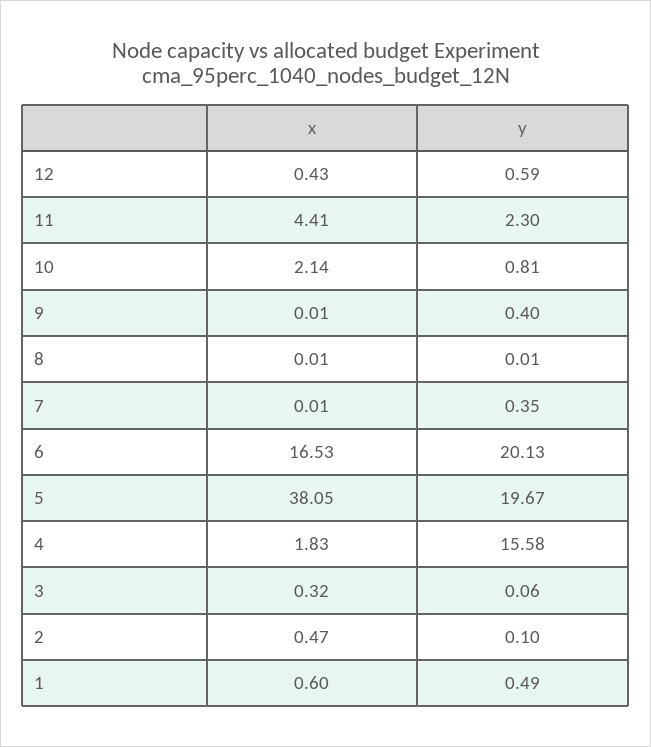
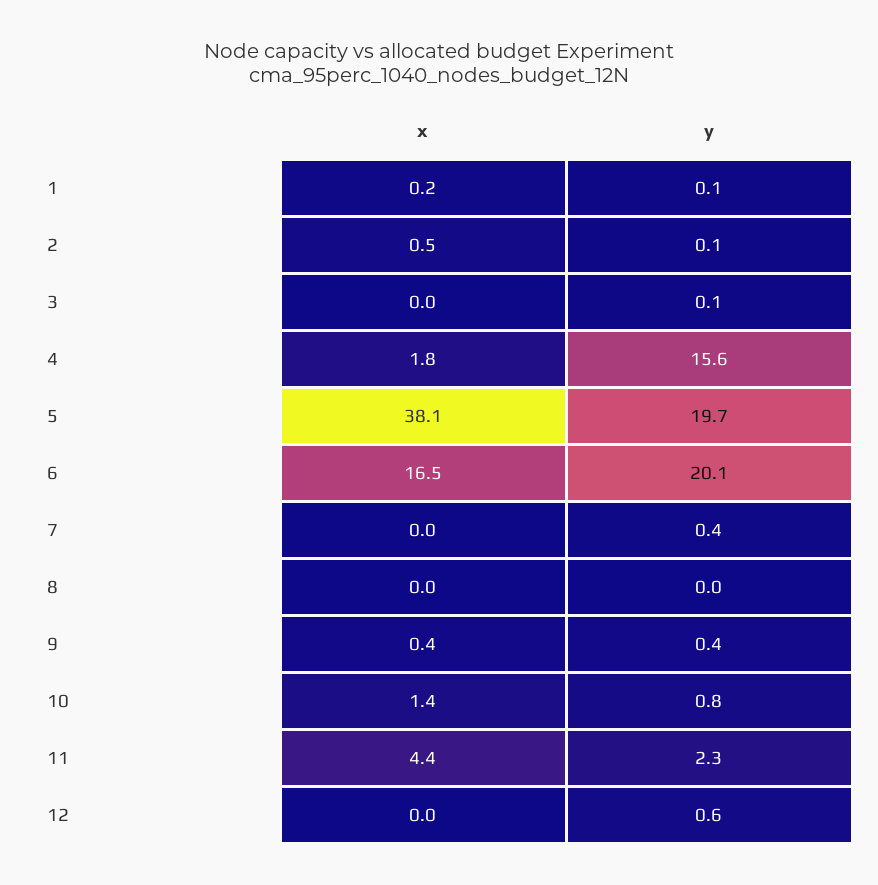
  {
    "x": {
-     "12": 0.43,
+     "12": 0,
      "11": 4.41,
-     "10": 2.14,
+     "10": 1.4,
-     "9": 0.01,
+     "9": 0.4,
      "8": 0.01,
      "7": 0.01,
      "6": 16.53,
      "5": 38.05,
      "4": 1.83,
-     "3": 0.32,
+     "3": 0,
      "2": 0.47,
-     "1": 0.6
+     "1": 0.2
    },
    "y": {
      "12": 0.59,
      "11": 2.3,
      "10": 0.81,
      "9": 0.4,
      "8": 0.01,
      "7": 0.35,
      "6": 20.13,
      "5": 19.67,
      "4": 15.58,
      "3": 0.06,
      "2": 0.1,
-     "1": 0.49
+     "1": 0.1
    }
  }

